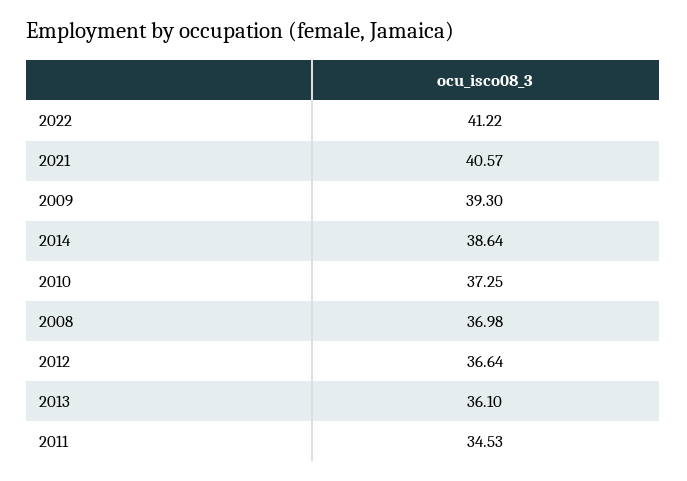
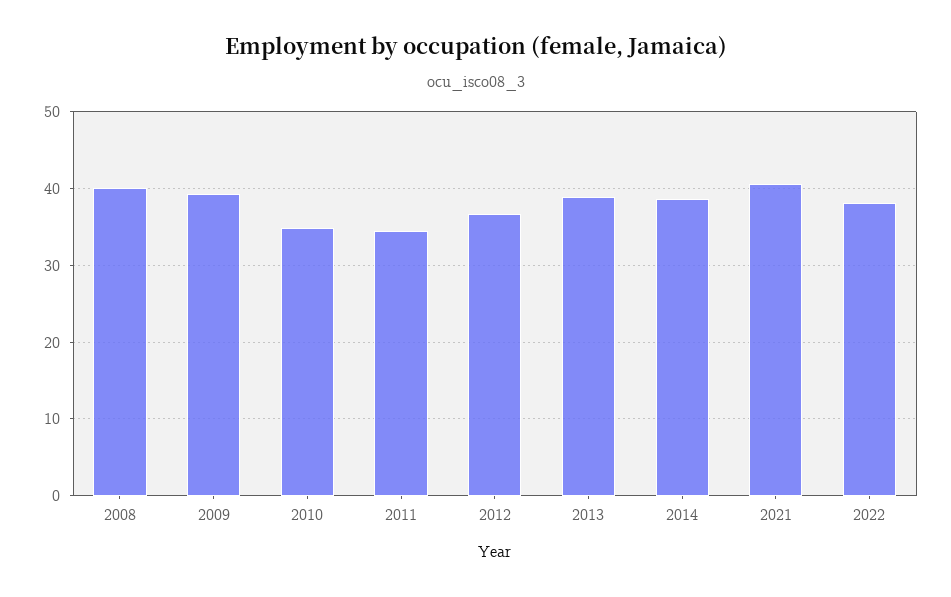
  {
-   "2022": 41.22,
+   "2022": 38,
    "2021": 40.57,
    "2009": 39.3,
    "2014": 38.64,
-   "2010": 37.25,
+   "2010": 35,
-   "2008": 36.98,
+   "2008": 40,
    "2012": 36.64,
-   "2013": 36.1,
+   "2013": 39,
    "2011": 34.53
  }

